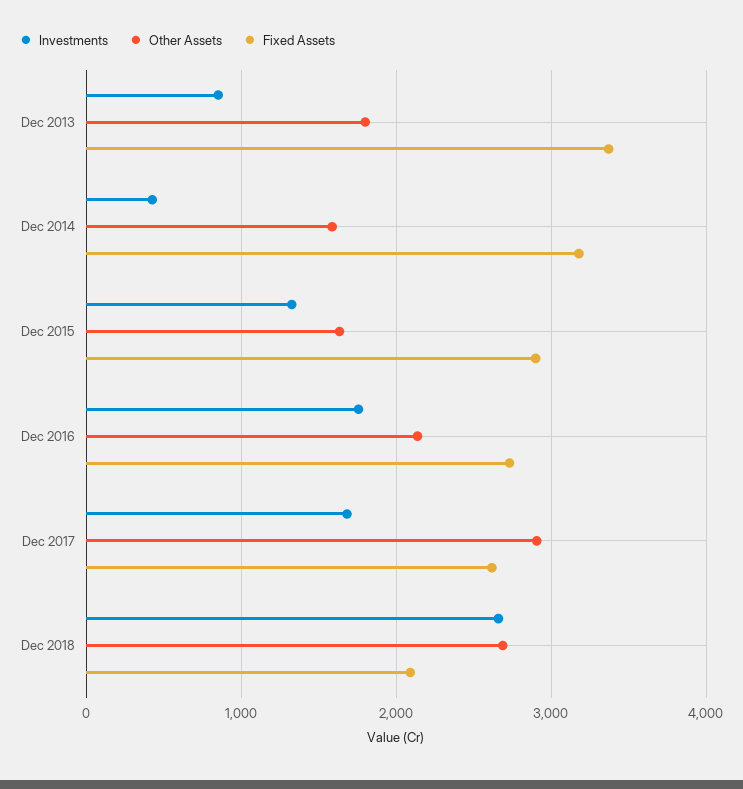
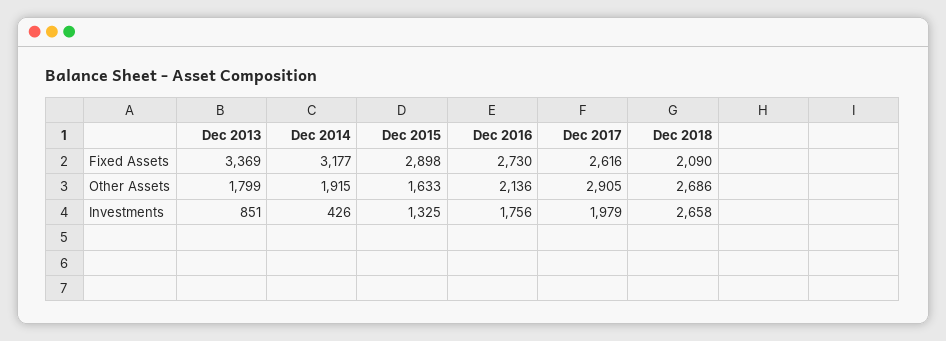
  {
    "Investments": {
      "Dec 2013": 851,
      "Dec 2014": 426,
      "Dec 2015": 1325,
      "Dec 2016": 1756,
-     "Dec 2017": 1700,
+     "Dec 2017": 1979,
      "Dec 2018": 2658
    },
    "Other Assets": {
      "Dec 2013": 1799,
-     "Dec 2014": 1600,
+     "Dec 2014": 1915,
      "Dec 2015": 1633,
      "Dec 2016": 2136,
      "Dec 2017": 2905,
      "Dec 2018": 2686
    },
    "Fixed Assets": {
      "Dec 2013": 3369,
      "Dec 2014": 3177,
      "Dec 2015": 2898,
      "Dec 2016": 2730,
      "Dec 2017": 2616,
      "Dec 2018": 2090
    }
  }

